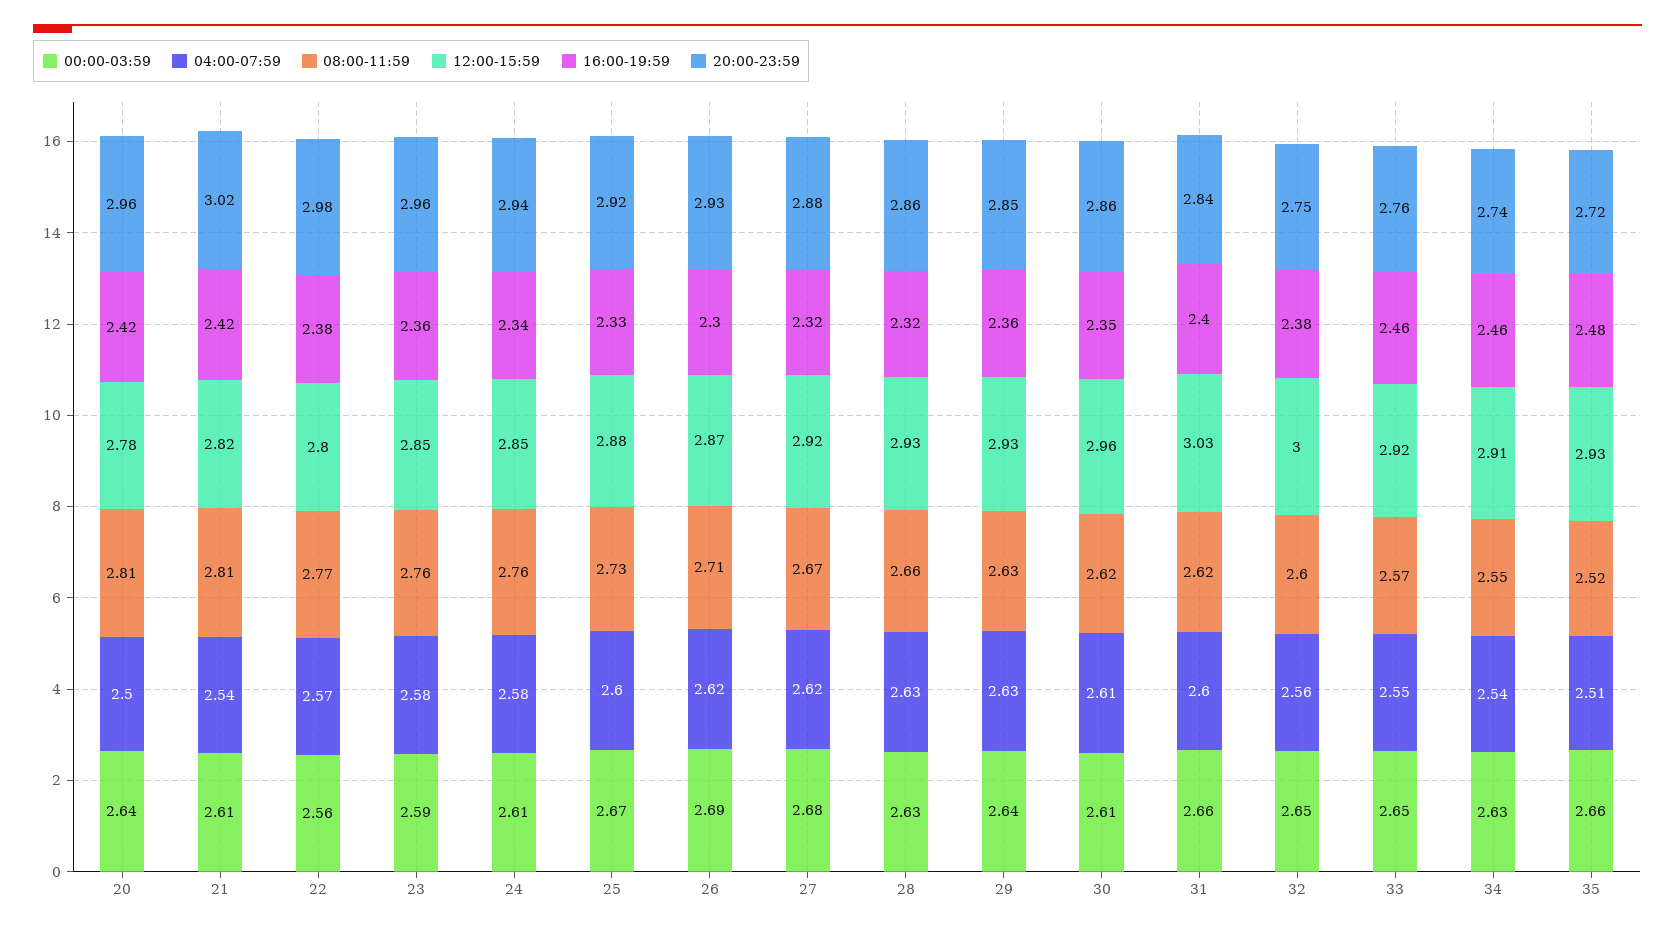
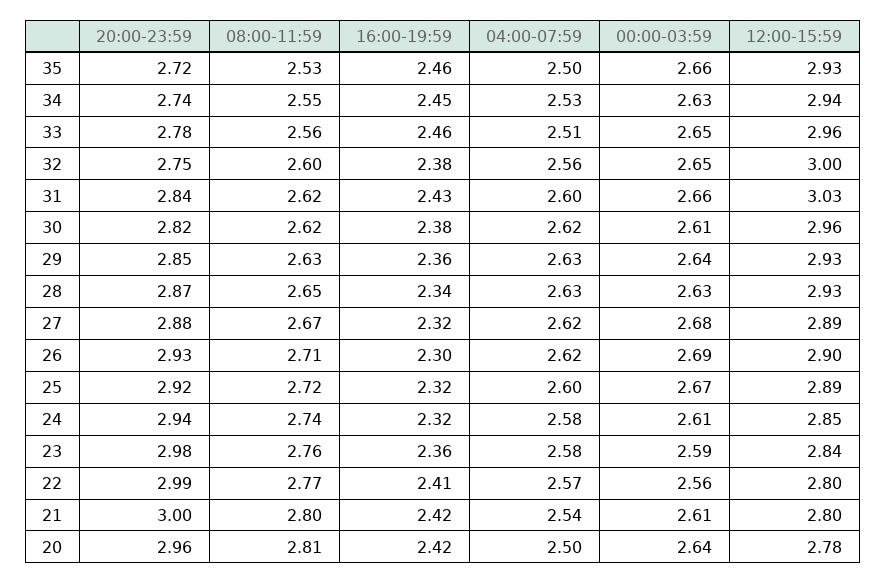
  {
    "00:00-03:59": {
      "20": 2.64,
      "21": 2.61,
      "22": 2.56,
      "23": 2.59,
      "24": 2.61,
      "25": 2.67,
      "26": 2.69,
      "27": 2.68,
      "28": 2.63,
      "29": 2.64,
      "30": 2.61,
      "31": 2.66,
      "32": 2.65,
      "33": 2.65,
      "34": 2.63,
      "35": 2.66
    },
    "04:00-07:59": {
      "20": 2.5,
      "21": 2.54,
      "22": 2.57,
      "23": 2.58,
      "24": 2.58,
      "25": 2.6,
      "26": 2.62,
      "27": 2.62,
      "28": 2.63,
      "29": 2.63,
-     "30": 2.61,
+     "30": 2.62,
      "31": 2.6,
      "32": 2.56,
-     "33": 2.55,
+     "33": 2.51,
-     "34": 2.54,
+     "34": 2.53,
-     "35": 2.51
+     "35": 2.5
    },
    "08:00-11:59": {
      "20": 2.81,
-     "21": 2.81,
+     "21": 2.8,
      "22": 2.77,
      "23": 2.76,
-     "24": 2.76,
+     "24": 2.74,
-     "25": 2.73,
+     "25": 2.72,
      "26": 2.71,
      "27": 2.67,
-     "28": 2.66,
+     "28": 2.65,
      "29": 2.63,
      "30": 2.62,
      "31": 2.62,
      "32": 2.6,
-     "33": 2.57,
+     "33": 2.56,
      "34": 2.55,
-     "35": 2.52
+     "35": 2.53
    },
    "12:00-15:59": {
      "20": 2.78,
-     "21": 2.82,
+     "21": 2.8,
      "22": 2.8,
-     "23": 2.85,
+     "23": 2.84,
      "24": 2.85,
-     "25": 2.88,
+     "25": 2.89,
-     "26": 2.87,
+     "26": 2.9,
-     "27": 2.92,
+     "27": 2.89,
      "28": 2.93,
      "29": 2.93,
      "30": 2.96,
      "31": 3.03,
      "32": 3,
-     "33": 2.92,
+     "33": 2.96,
-     "34": 2.91,
+     "34": 2.94,
      "35": 2.93
    },
    "16:00-19:59": {
      "20": 2.42,
      "21": 2.42,
-     "22": 2.38,
+     "22": 2.41,
      "23": 2.36,
-     "24": 2.34,
+     "24": 2.32,
-     "25": 2.33,
+     "25": 2.32,
      "26": 2.3,
      "27": 2.32,
-     "28": 2.32,
+     "28": 2.34,
      "29": 2.36,
-     "30": 2.35,
+     "30": 2.38,
-     "31": 2.4,
+     "31": 2.43,
      "32": 2.38,
      "33": 2.46,
-     "34": 2.46,
+     "34": 2.45,
-     "35": 2.48
+     "35": 2.46
    },
    "20:00-23:59": {
      "20": 2.96,
-     "21": 3.02,
+     "21": 3,
-     "22": 2.98,
+     "22": 2.99,
-     "23": 2.96,
+     "23": 2.98,
      "24": 2.94,
      "25": 2.92,
      "26": 2.93,
      "27": 2.88,
-     "28": 2.86,
+     "28": 2.87,
      "29": 2.85,
-     "30": 2.86,
+     "30": 2.82,
      "31": 2.84,
      "32": 2.75,
-     "33": 2.76,
+     "33": 2.78,
      "34": 2.74,
      "35": 2.72
    }
  }

